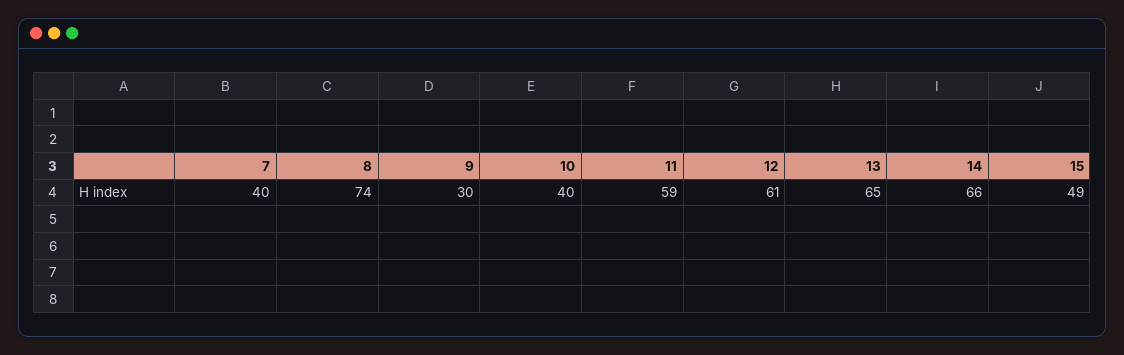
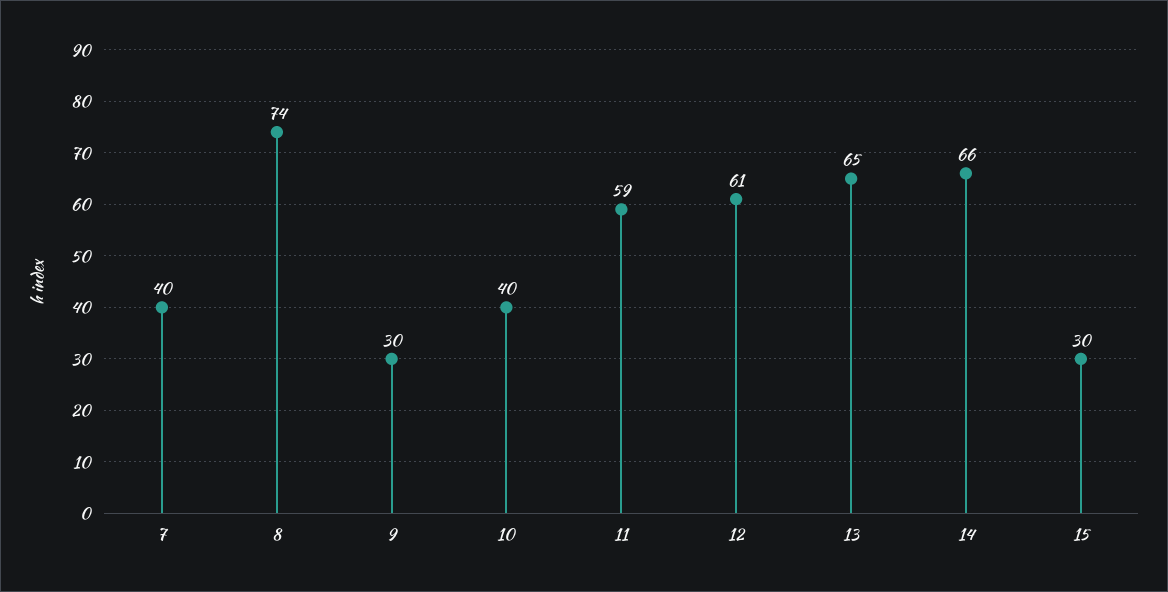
  {
    "7": 40,
    "8": 74,
    "9": 30,
    "10": 40,
    "11": 59,
    "12": 61,
    "13": 65,
    "14": 66,
-   "15": 49
+   "15": 30
  }

